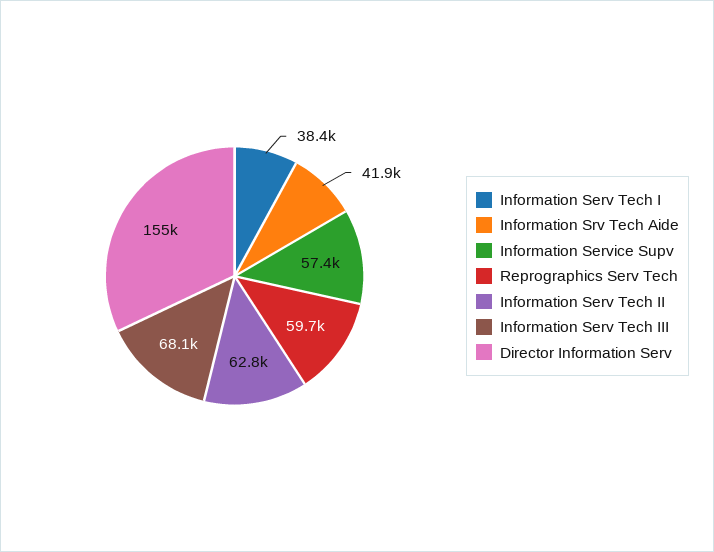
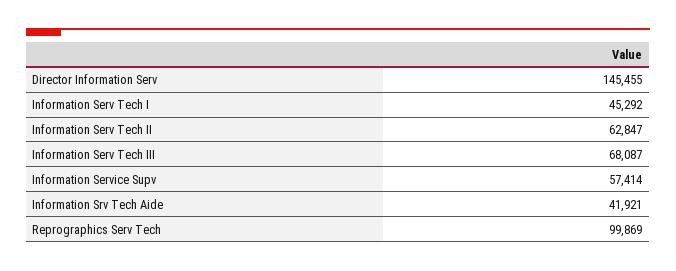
  {
-   "Information Serv Tech I": 38400,
+   "Information Serv Tech I": 45292,
    "Information Srv Tech Aide": 41921,
    "Information Service Supv": 57414,
-   "Reprographics Serv Tech": 59700,
+   "Reprographics Serv Tech": 99869,
    "Information Serv Tech II": 62847,
    "Information Serv Tech III": 68087,
-   "Director Information Serv": 155000
+   "Director Information Serv": 145455
  }

